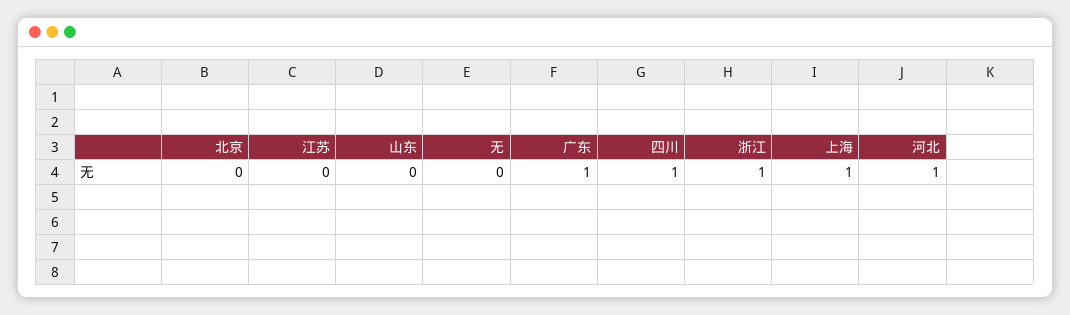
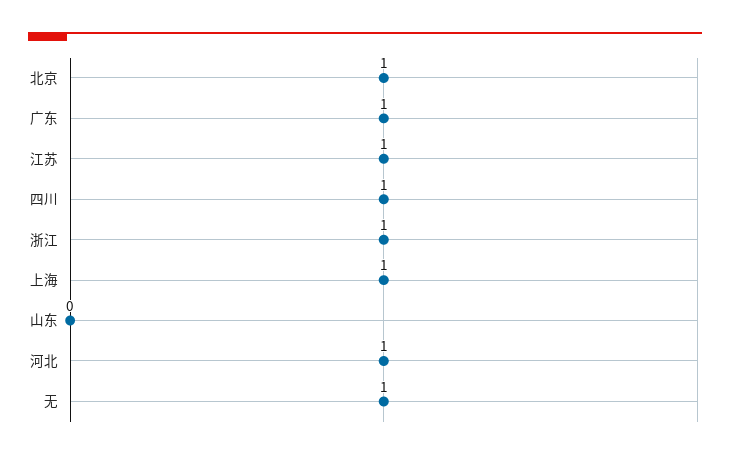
  {
-   "北京": 0,
+   "北京": 1,
-   "江苏": 0,
+   "江苏": 1,
    "山东": 0,
-   "无": 0,
+   "无": 1,
    "广东": 1,
    "四川": 1,
    "浙江": 1,
    "上海": 1,
    "河北": 1
  }

